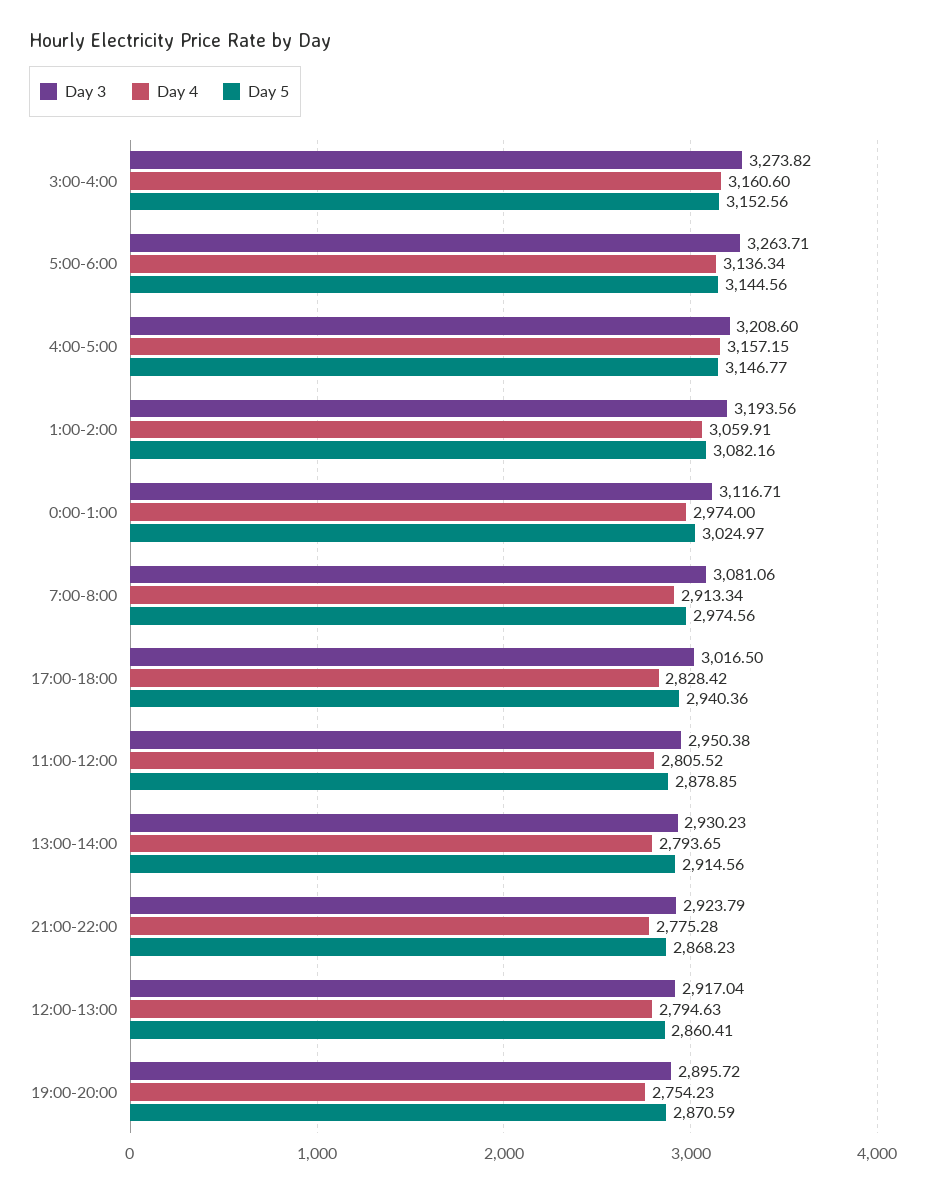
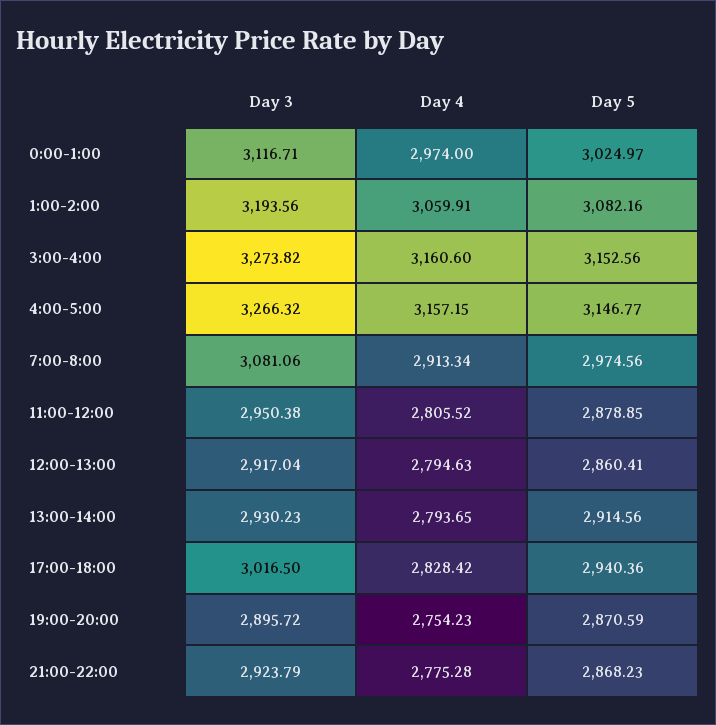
  {
    "Day 3": {
      "3:00-4:00": 3273.82,
-     "5:00-6:00": 3263.71,
-     "4:00-5:00": 3208.6,
+     "4:00-5:00": 3266.32,
      "1:00-2:00": 3193.56,
      "0:00-1:00": 3116.71,
      "7:00-8:00": 3081.06,
      "17:00-18:00": 3016.5,
      "11:00-12:00": 2950.38,
      "13:00-14:00": 2930.23,
      "21:00-22:00": 2923.79,
      "12:00-13:00": 2917.04,
      "19:00-20:00": 2895.72
    },
    "Day 4": {
      "3:00-4:00": 3160.6,
-     "5:00-6:00": 3136.34,
      "4:00-5:00": 3157.15,
      "1:00-2:00": 3059.91,
      "0:00-1:00": 2974,
      "7:00-8:00": 2913.34,
      "17:00-18:00": 2828.42,
      "11:00-12:00": 2805.52,
      "13:00-14:00": 2793.65,
      "21:00-22:00": 2775.28,
      "12:00-13:00": 2794.63,
      "19:00-20:00": 2754.23
    },
    "Day 5": {
      "3:00-4:00": 3152.56,
-     "5:00-6:00": 3144.56,
      "4:00-5:00": 3146.77,
      "1:00-2:00": 3082.16,
      "0:00-1:00": 3024.97,
      "7:00-8:00": 2974.56,
      "17:00-18:00": 2940.36,
      "11:00-12:00": 2878.85,
      "13:00-14:00": 2914.56,
      "21:00-22:00": 2868.23,
      "12:00-13:00": 2860.41,
      "19:00-20:00": 2870.59
    }
  }

